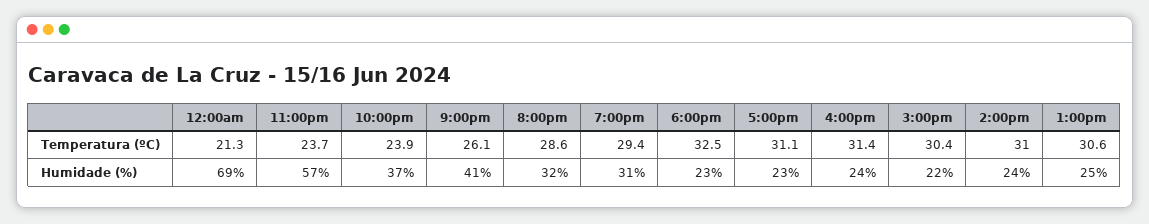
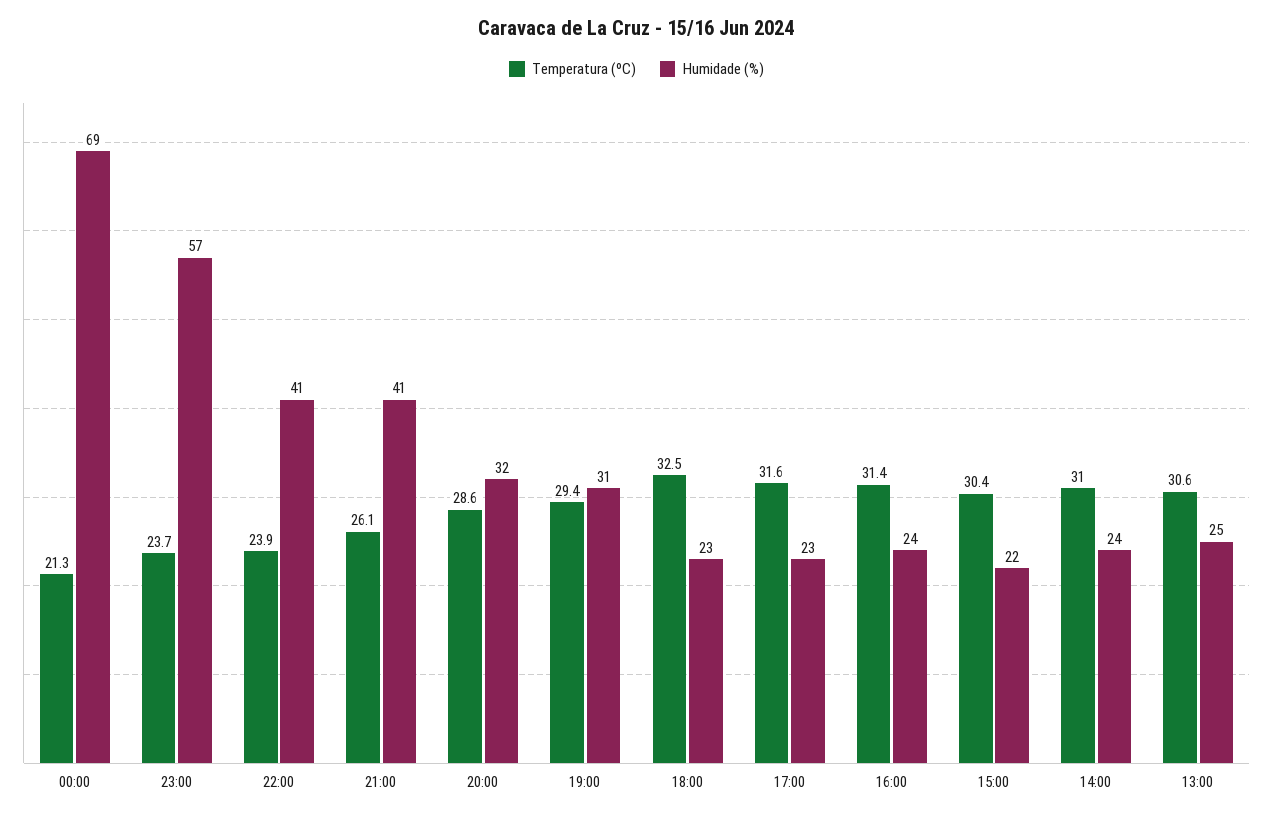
  {
    "Temperatura (ºC)": {
      "12:00am": 21.3,
      "11:00pm": 23.7,
      "10:00pm": 23.9,
      "9:00pm": 26.1,
      "8:00pm": 28.6,
      "7:00pm": 29.4,
      "6:00pm": 32.5,
-     "5:00pm": 31.1,
+     "5:00pm": 31.6,
      "4:00pm": 31.4,
      "3:00pm": 30.4,
      "2:00pm": 31,
      "1:00pm": 30.6
    },
    "Humidade (%)": {
      "12:00am": 69,
      "11:00pm": 57,
-     "10:00pm": 37,
+     "10:00pm": 41,
      "9:00pm": 41,
      "8:00pm": 32,
      "7:00pm": 31,
      "6:00pm": 23,
      "5:00pm": 23,
      "4:00pm": 24,
      "3:00pm": 22,
      "2:00pm": 24,
      "1:00pm": 25
    }
  }

